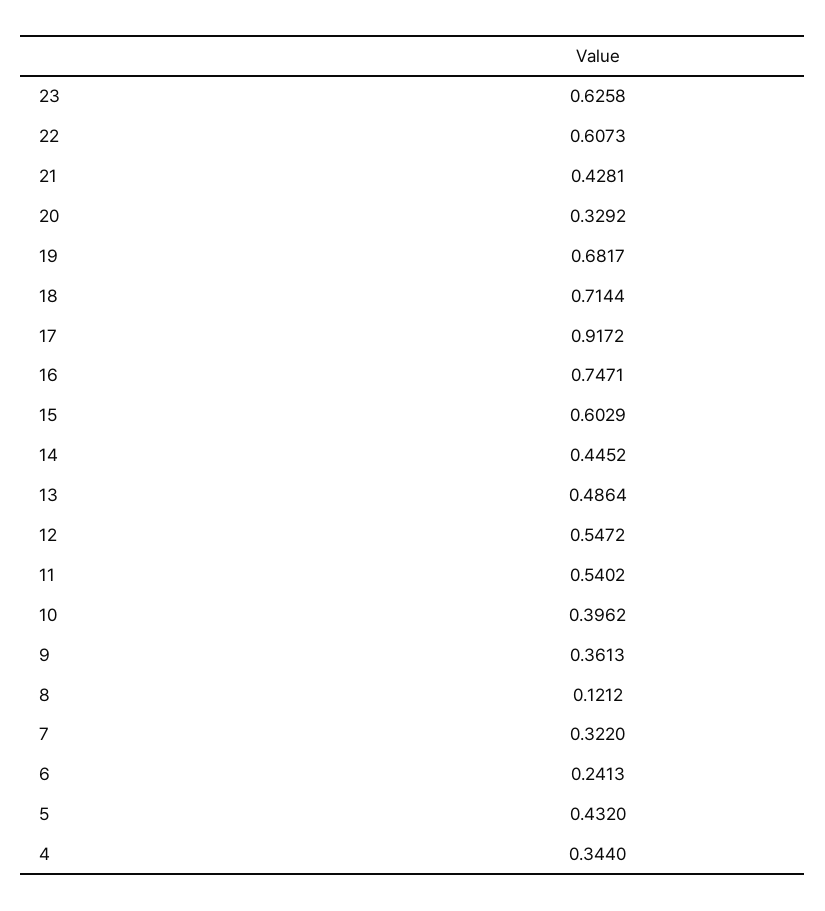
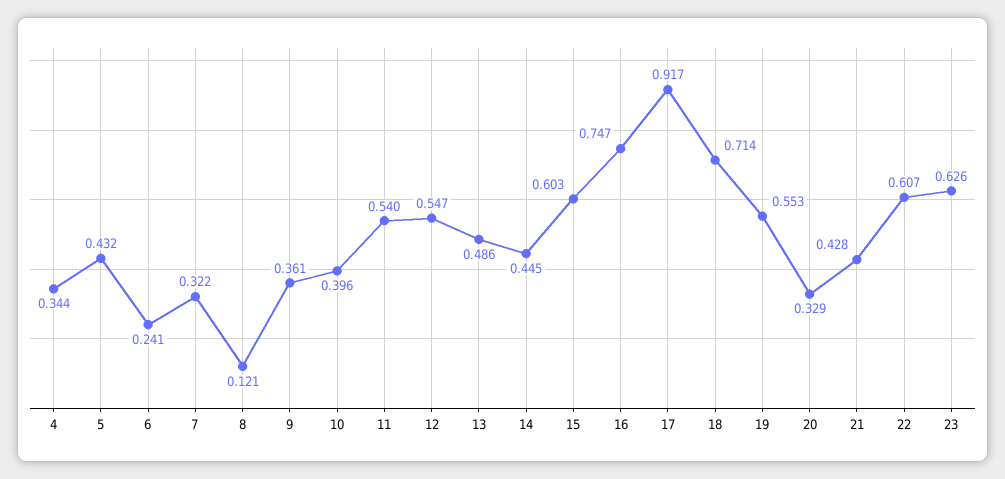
  {
    "23": 0.6258,
    "22": 0.6073,
    "21": 0.4281,
    "20": 0.3292,
-   "19": 0.6817,
+   "19": 0.553,
    "18": 0.7144,
    "17": 0.9172,
    "16": 0.7471,
    "15": 0.6029,
    "14": 0.4452,
    "13": 0.4864,
    "12": 0.5472,
    "11": 0.5402,
    "10": 0.3962,
    "9": 0.3613,
    "8": 0.1212,
    "7": 0.322,
    "6": 0.2413,
    "5": 0.432,
    "4": 0.344
  }

